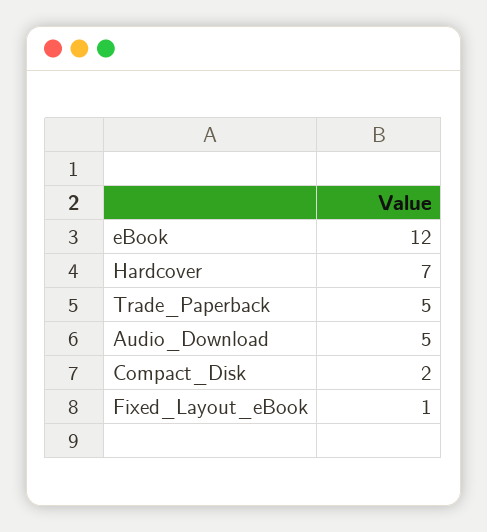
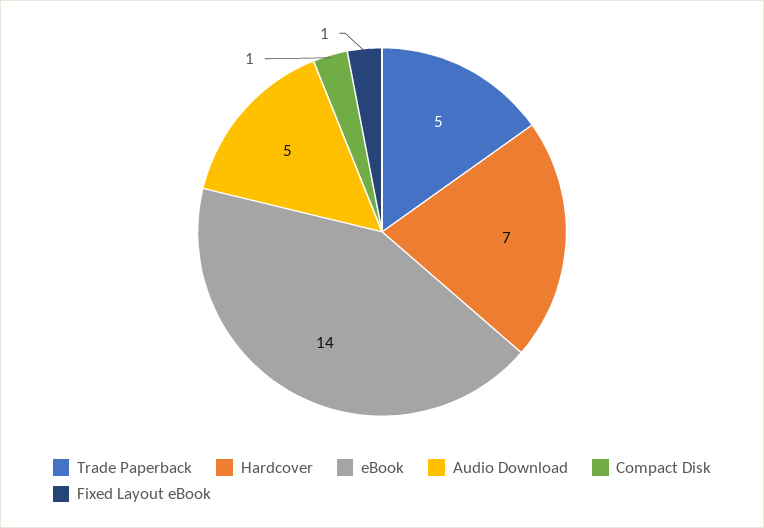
  {
-   "eBook": 12,
+   "eBook": 14,
    "Hardcover": 7,
    "Trade_Paperback": 5,
    "Audio_Download": 5,
-   "Compact_Disk": 2,
+   "Compact_Disk": 1,
    "Fixed_Layout_eBook": 1
  }

